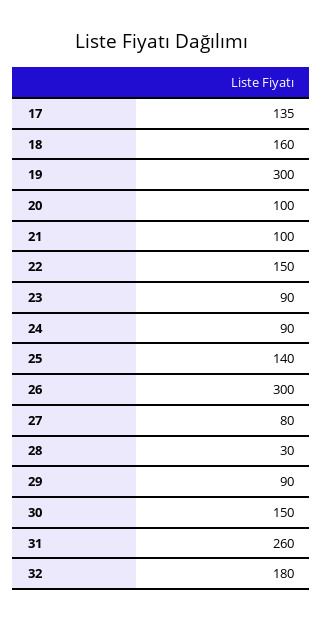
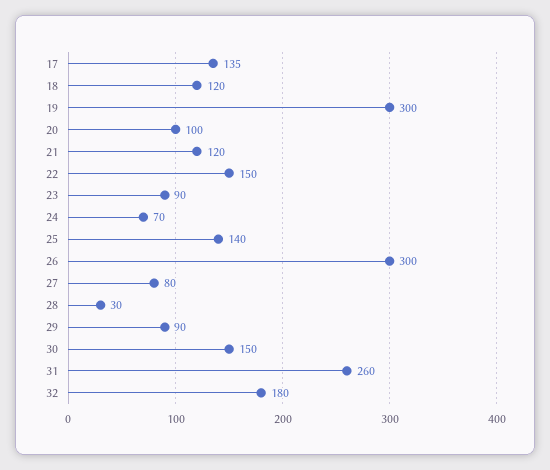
  {
    "17": 135,
-   "18": 160,
+   "18": 120,
    "19": 300,
    "20": 100,
-   "21": 100,
+   "21": 120,
    "22": 150,
    "23": 90,
-   "24": 90,
+   "24": 70,
    "25": 140,
    "26": 300,
    "27": 80,
    "28": 30,
    "29": 90,
    "30": 150,
    "31": 260,
    "32": 180
  }

